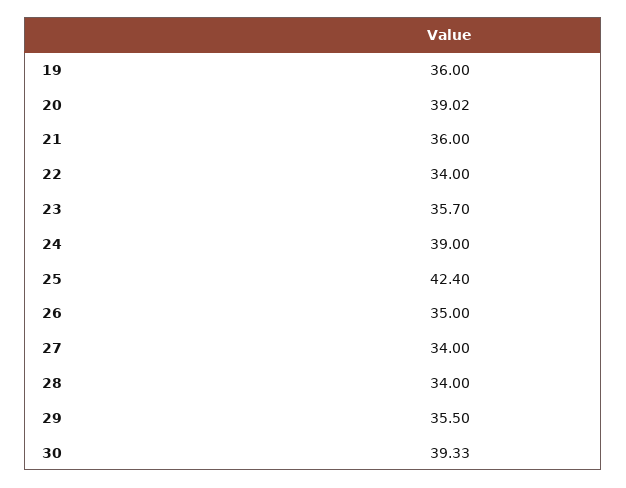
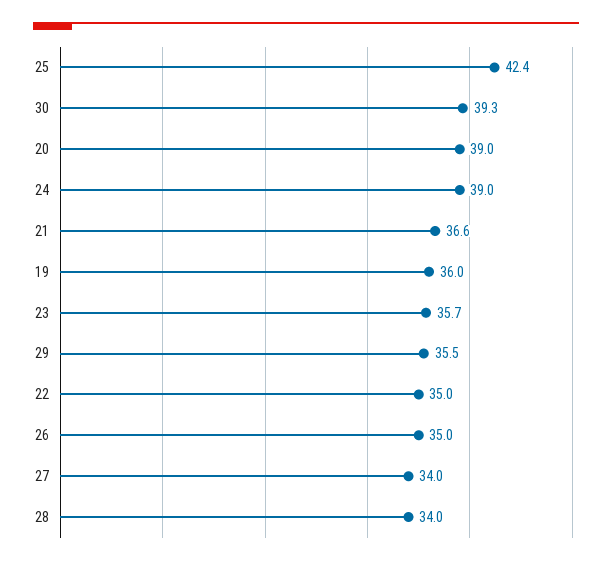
  {
    "19": 36,
    "20": 39.02,
-   "21": 36,
+   "21": 36.6,
-   "22": 34,
+   "22": 35,
    "23": 35.7,
    "24": 39,
    "25": 42.4,
    "26": 35,
    "27": 34,
    "28": 34,
    "29": 35.5,
    "30": 39.33
  }

